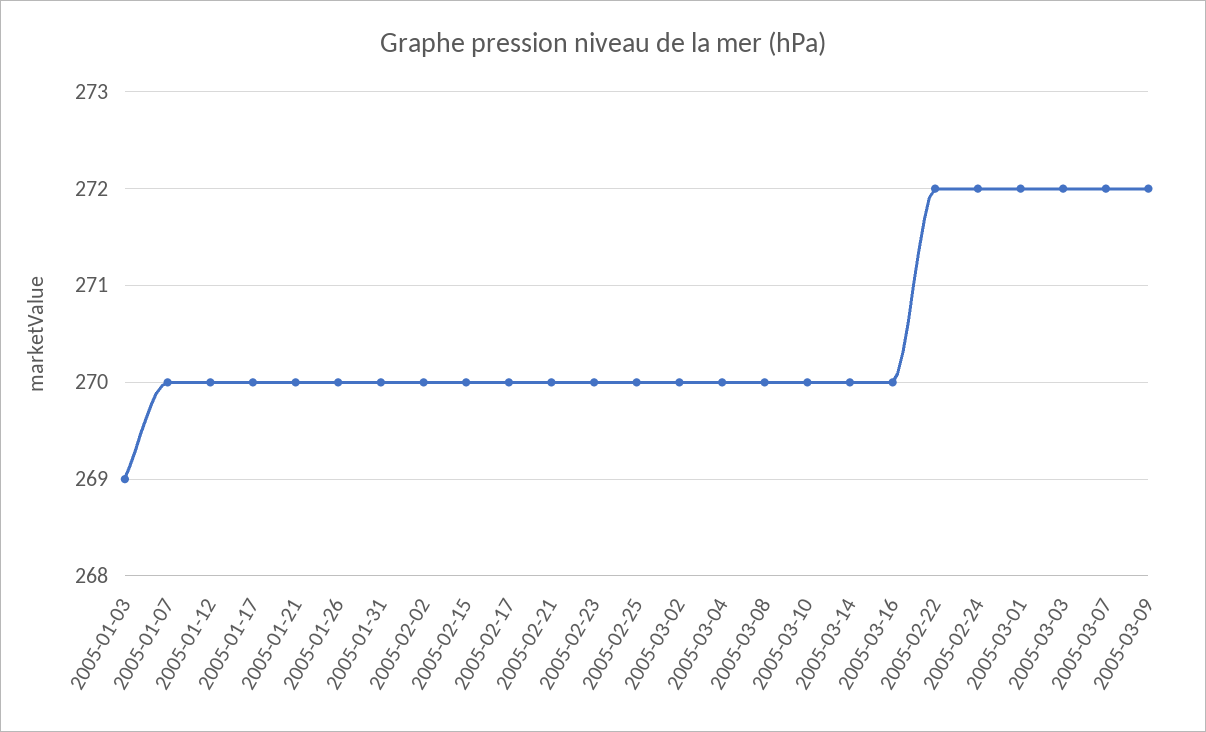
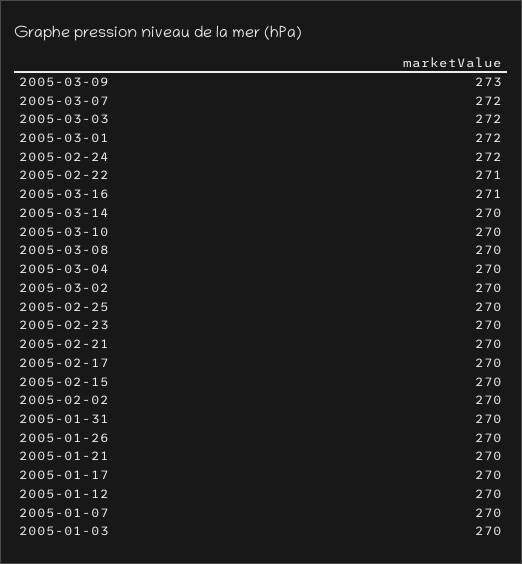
  {
-   "2005-01-03": 269,
+   "2005-01-03": 270,
    "2005-01-07": 270,
    "2005-01-12": 270,
    "2005-01-17": 270,
    "2005-01-21": 270,
    "2005-01-26": 270,
    "2005-01-31": 270,
    "2005-02-02": 270,
    "2005-02-15": 270,
    "2005-02-17": 270,
    "2005-02-21": 270,
    "2005-02-23": 270,
    "2005-02-25": 270,
    "2005-03-02": 270,
    "2005-03-04": 270,
    "2005-03-08": 270,
    "2005-03-10": 270,
    "2005-03-14": 270,
-   "2005-03-16": 270,
+   "2005-03-16": 271,
-   "2005-02-22": 272,
+   "2005-02-22": 271,
    "2005-02-24": 272,
    "2005-03-01": 272,
    "2005-03-03": 272,
    "2005-03-07": 272,
-   "2005-03-09": 272
+   "2005-03-09": 273
  }

